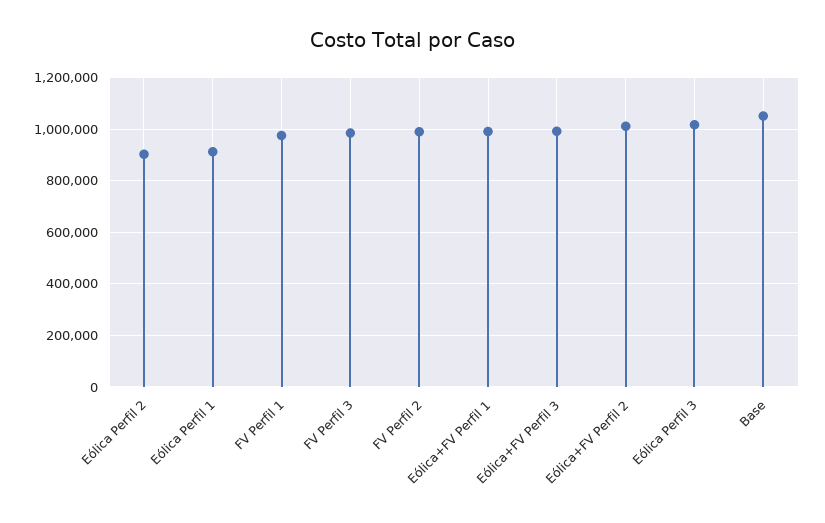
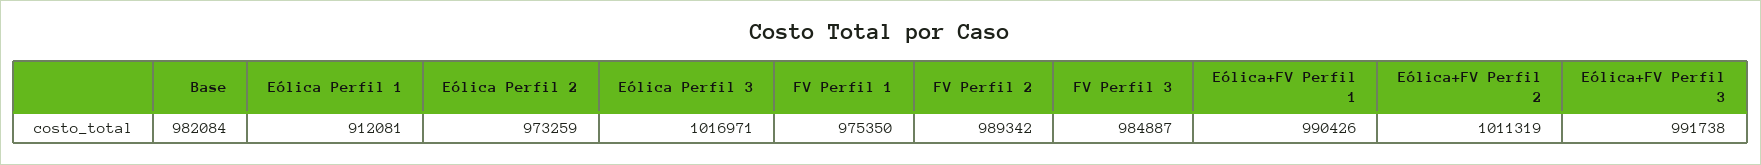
  {
-   "Eólica Perfil 2": 900000,
+   "Eólica Perfil 2": 973259,
    "Eólica Perfil 1": 912081,
    "FV Perfil 1": 975350,
    "FV Perfil 3": 984887,
    "FV Perfil 2": 989342,
    "Eólica+FV Perfil 1": 990426,
    "Eólica+FV Perfil 3": 991738,
    "Eólica+FV Perfil 2": 1011319,
    "Eólica Perfil 3": 1016971,
-   "Base": 1050000
+   "Base": 982084
  }

